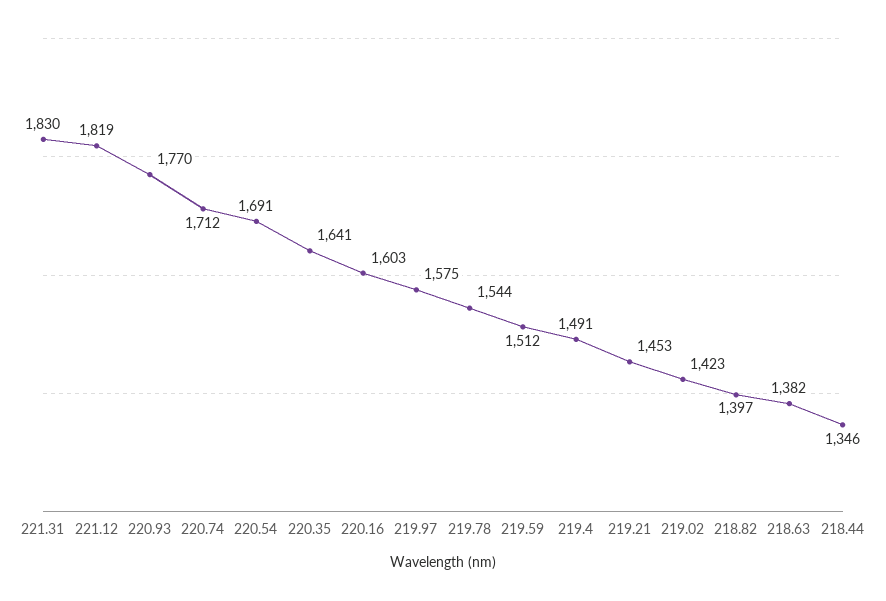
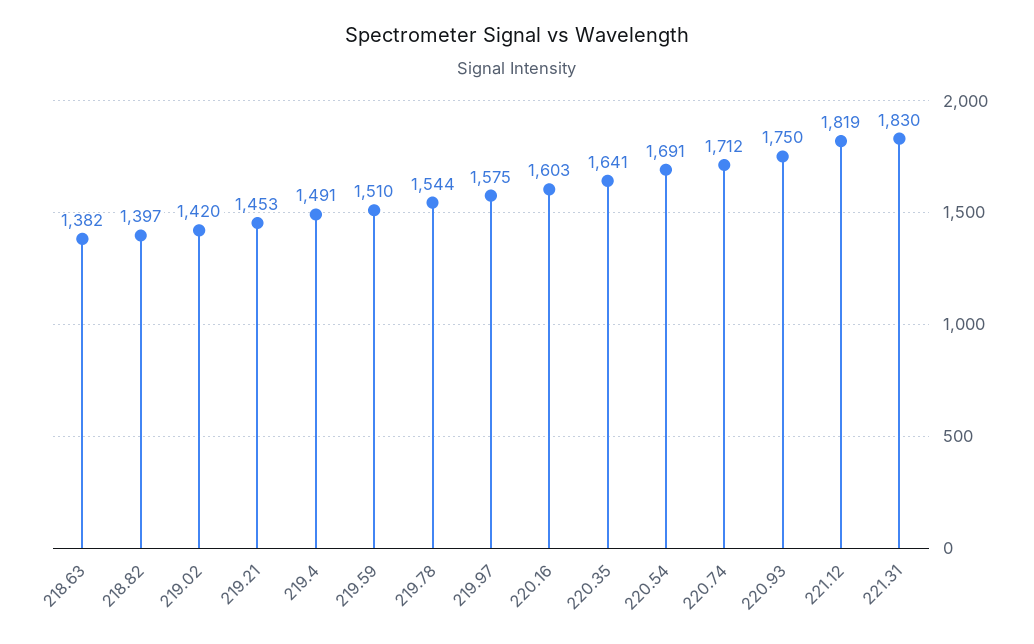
  {
    "221.31": 1830,
    "221.12": 1819,
-   "220.93": 1770,
+   "220.93": 1750,
    "220.74": 1712,
    "220.54": 1691,
    "220.35": 1641,
    "220.16": 1603,
    "219.97": 1575,
    "219.78": 1544,
-   "219.59": 1512,
+   "219.59": 1510,
    "219.4": 1491,
    "219.21": 1453,
-   "219.02": 1423,
+   "219.02": 1420,
    "218.82": 1397,
-   "218.63": 1382,
+   "218.63": 1382
-   "218.44": 1346
  }

